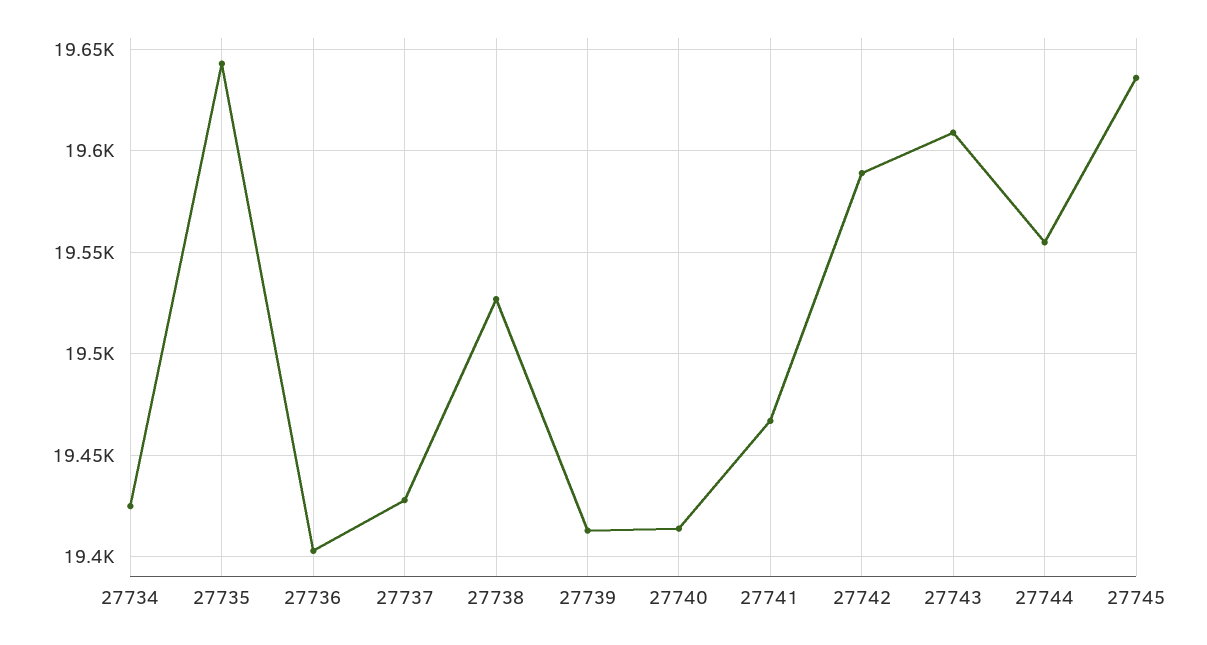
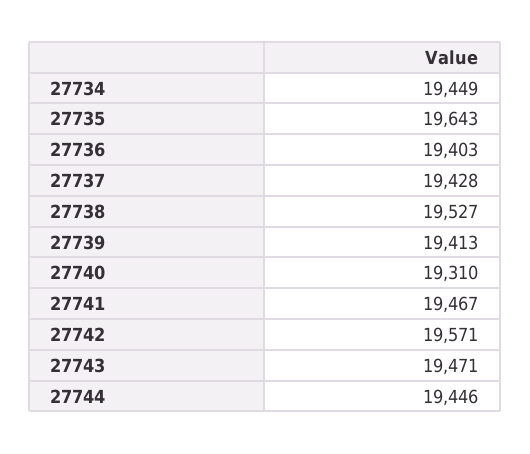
  {
-   "27734": 19425,
+   "27734": 19449,
    "27735": 19643,
    "27736": 19403,
    "27737": 19428,
    "27738": 19527,
    "27739": 19413,
-   "27740": 19415,
+   "27740": 19310,
    "27741": 19467,
-   "27742": 19590,
+   "27742": 19571,
-   "27743": 19610,
+   "27743": 19471,
-   "27744": 19555,
+   "27744": 19446
-   "27745": 19635
  }

